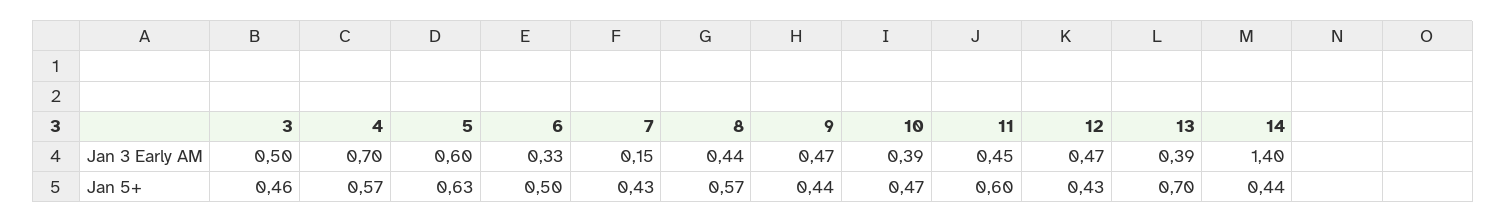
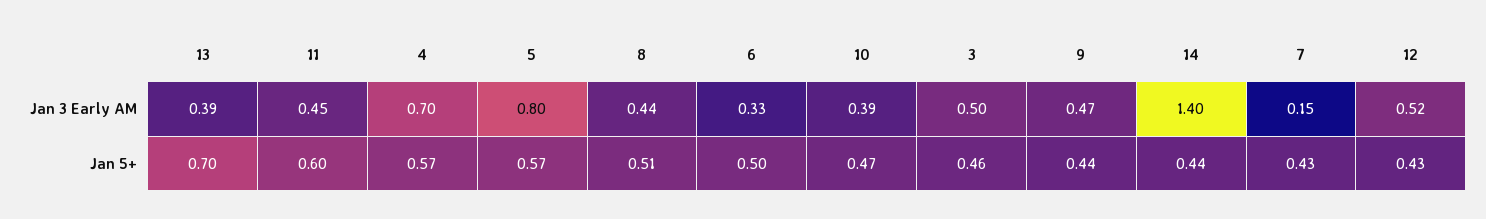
  {
    "3": {
      "Jan 3 Early AM": 0.5,
      "Jan 5+": 0.46
    },
    "4": {
      "Jan 3 Early AM": 0.7,
      "Jan 5+": 0.57
    },
    "5": {
-     "Jan 3 Early AM": 0.6,
+     "Jan 3 Early AM": 0.8,
-     "Jan 5+": 0.63
+     "Jan 5+": 0.57
    },
    "6": {
      "Jan 3 Early AM": 0.33,
      "Jan 5+": 0.5
    },
    "7": {
      "Jan 3 Early AM": 0.15,
      "Jan 5+": 0.43
    },
    "8": {
      "Jan 3 Early AM": 0.44,
-     "Jan 5+": 0.57
+     "Jan 5+": 0.51
    },
    "9": {
      "Jan 3 Early AM": 0.47,
      "Jan 5+": 0.44
    },
    "10": {
      "Jan 3 Early AM": 0.39,
      "Jan 5+": 0.47
    },
    "11": {
      "Jan 3 Early AM": 0.45,
      "Jan 5+": 0.6
    },
    "12": {
-     "Jan 3 Early AM": 0.47,
+     "Jan 3 Early AM": 0.52,
      "Jan 5+": 0.43
    },
    "13": {
      "Jan 3 Early AM": 0.39,
      "Jan 5+": 0.7
    },
    "14": {
      "Jan 3 Early AM": 1.4,
      "Jan 5+": 0.44
    }
  }

